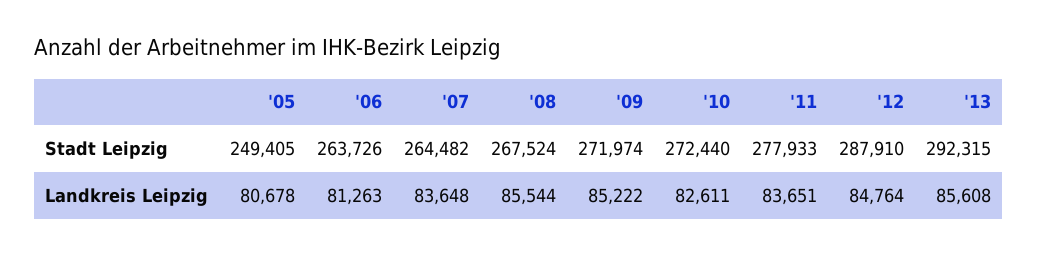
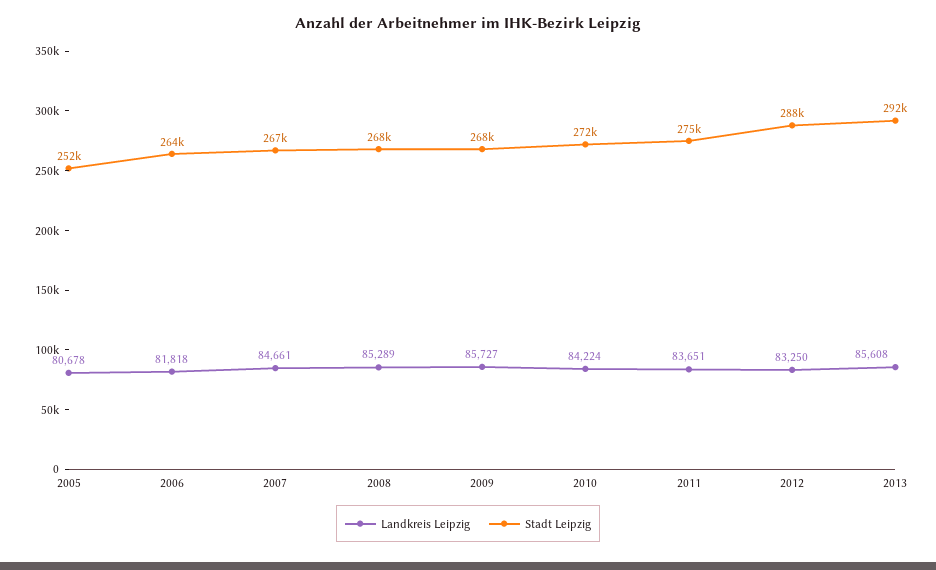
  {
    "Stadt Leipzig": {
-     "'05": 249405,
+     "'05": 252000,
      "'06": 263726,
-     "'07": 264482,
+     "'07": 267000,
      "'08": 267524,
-     "'09": 271974,
+     "'09": 268000,
      "'10": 272440,
-     "'11": 277933,
+     "'11": 275000,
      "'12": 287910,
      "'13": 292315
    },
    "Landkreis Leipzig": {
      "'05": 80678,
-     "'06": 81263,
+     "'06": 81818,
-     "'07": 83648,
+     "'07": 84661,
-     "'08": 85544,
+     "'08": 85289,
-     "'09": 85222,
+     "'09": 85727,
-     "'10": 82611,
+     "'10": 84224,
      "'11": 83651,
-     "'12": 84764,
+     "'12": 83250,
      "'13": 85608
    }
  }

